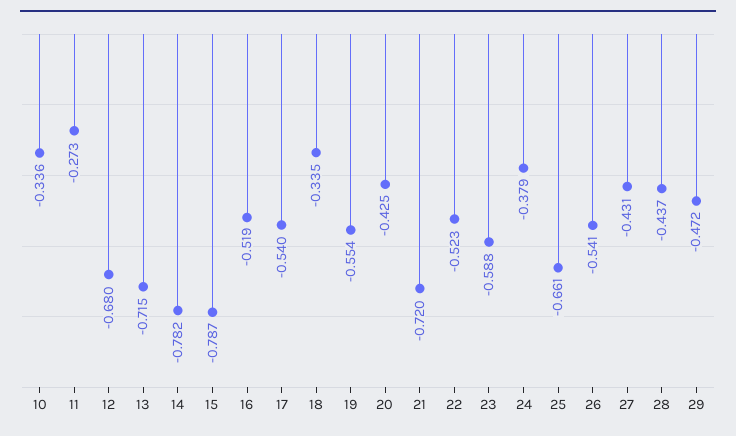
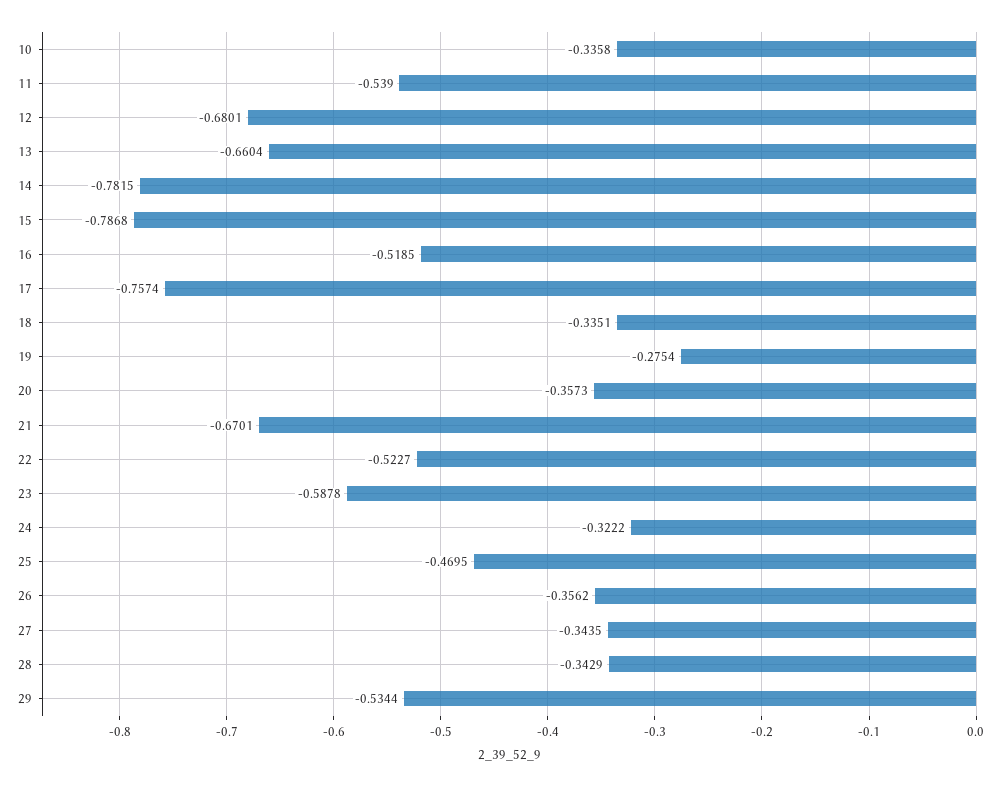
  {
    "10": -0.3358,
-   "11": -0.273,
+   "11": -0.539,
    "12": -0.6801,
-   "13": -0.715,
+   "13": -0.6604,
    "14": -0.7815,
    "15": -0.7868,
    "16": -0.5185,
-   "17": -0.54,
+   "17": -0.7574,
    "18": -0.3351,
-   "19": -0.554,
+   "19": -0.2754,
-   "20": -0.425,
+   "20": -0.3573,
-   "21": -0.72,
+   "21": -0.6701,
    "22": -0.5227,
    "23": -0.5878,
-   "24": -0.379,
+   "24": -0.3222,
-   "25": -0.661,
+   "25": -0.4695,
-   "26": -0.541,
+   "26": -0.3562,
-   "27": -0.431,
+   "27": -0.3435,
-   "28": -0.437,
+   "28": -0.3429,
-   "29": -0.472
+   "29": -0.5344
  }

